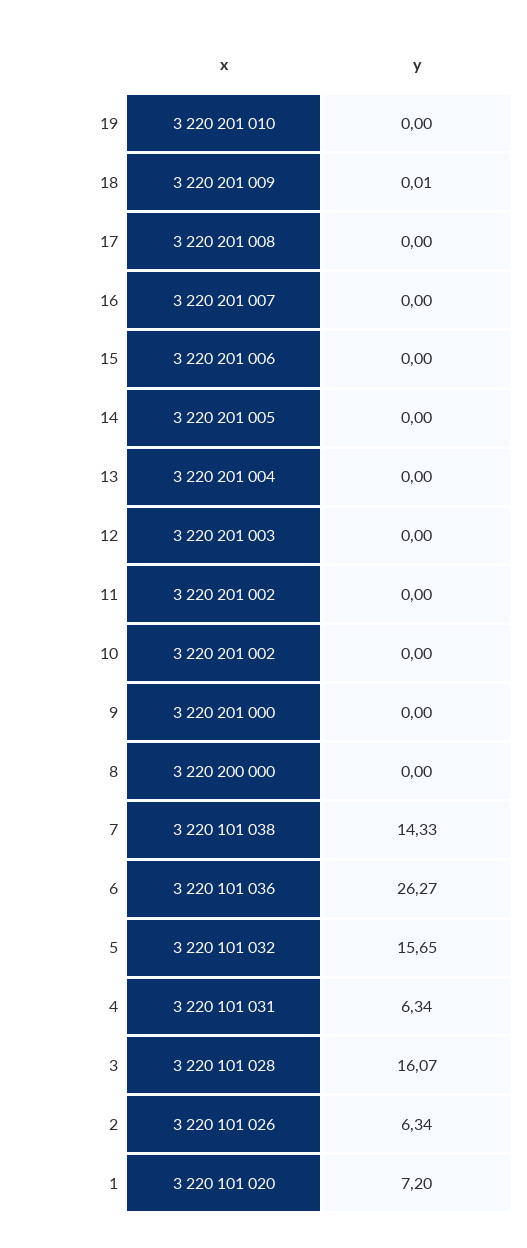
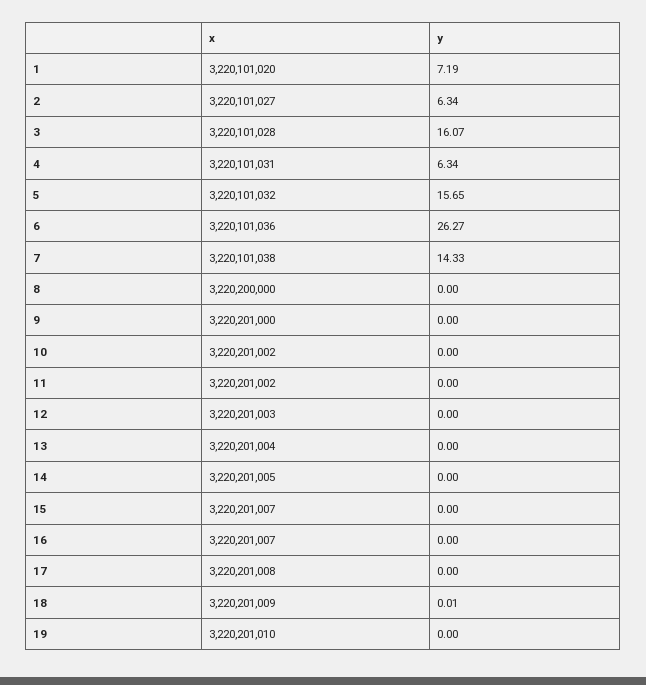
  {
    "x": {
      "19": 3220201010,
      "18": 3220201009,
      "17": 3220201008,
      "16": 3220201007,
-     "15": 3220201006,
+     "15": 3220201007,
      "14": 3220201005,
      "13": 3220201004,
      "12": 3220201003,
      "11": 3220201002,
      "10": 3220201002,
      "9": 3220201000,
      "8": 3220200000,
      "7": 3220101038,
      "6": 3220101036,
      "5": 3220101032,
      "4": 3220101031,
      "3": 3220101028,
-     "2": 3220101026,
+     "2": 3220101027,
      "1": 3220101020
    },
    "y": {
      "19": 0,
      "18": 0.01,
      "17": 0,
      "16": 0,
      "15": 0,
      "14": 0,
      "13": 0,
      "12": 0,
      "11": 0,
      "10": 0,
      "9": 0,
      "8": 0,
      "7": 14.33,
      "6": 26.27,
      "5": 15.65,
      "4": 6.34,
      "3": 16.07,
      "2": 6.34,
-     "1": 7.2
+     "1": 7.19
    }
  }

